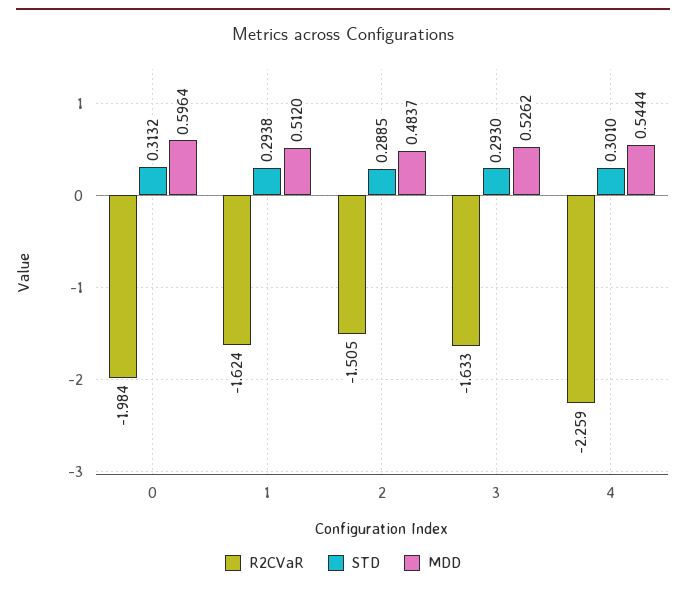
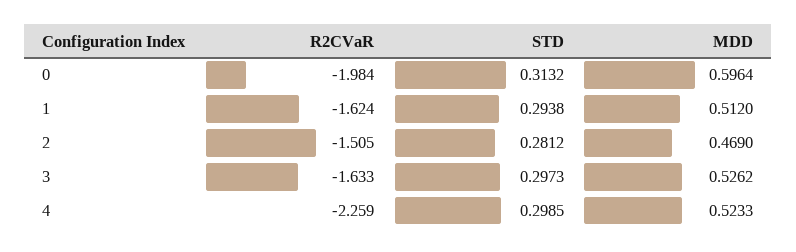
  {
    "R2CVaR": {
      "0": -1.984,
      "1": -1.624,
      "2": -1.505,
      "3": -1.633,
      "4": -2.259
    },
    "STD": {
      "0": 0.3132,
      "1": 0.2938,
-     "2": 0.2885,
+     "2": 0.2812,
-     "3": 0.293,
+     "3": 0.2973,
-     "4": 0.301
+     "4": 0.2985
    },
    "MDD": {
      "0": 0.5964,
      "1": 0.512,
-     "2": 0.4837,
+     "2": 0.469,
      "3": 0.5262,
-     "4": 0.5444
+     "4": 0.5233
    }
  }

